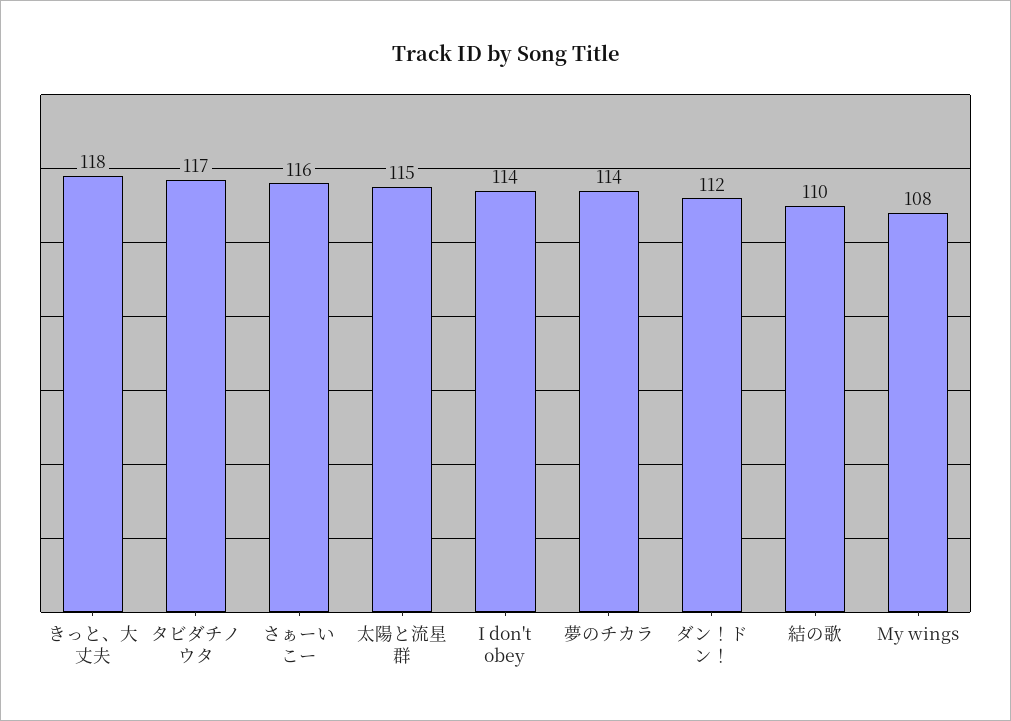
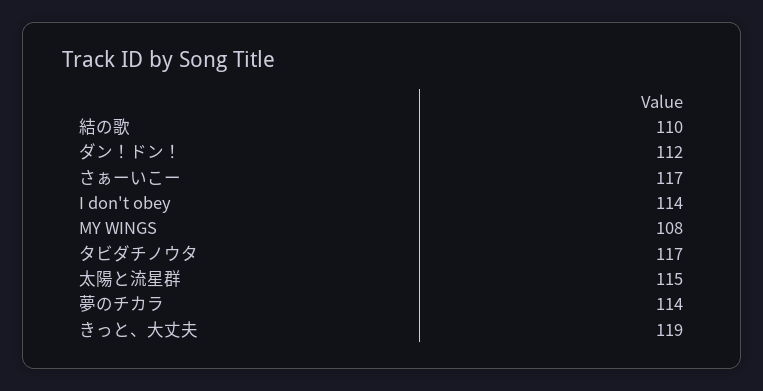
  {
-   "きっと、大丈夫": 118,
+   "きっと、大丈夫": 119,
    "タビダチノウタ": 117,
-   "さぁーいこー": 116,
+   "さぁーいこー": 117,
    "太陽と流星群": 115,
    "I don't obey": 114,
    "夢のチカラ": 114,
    "ダン！ドン！": 112,
    "結の歌": 110,
    "My wings": 108
  }

